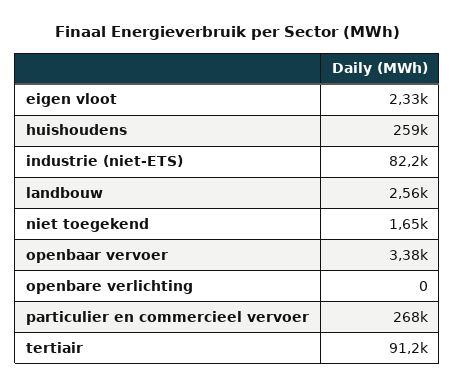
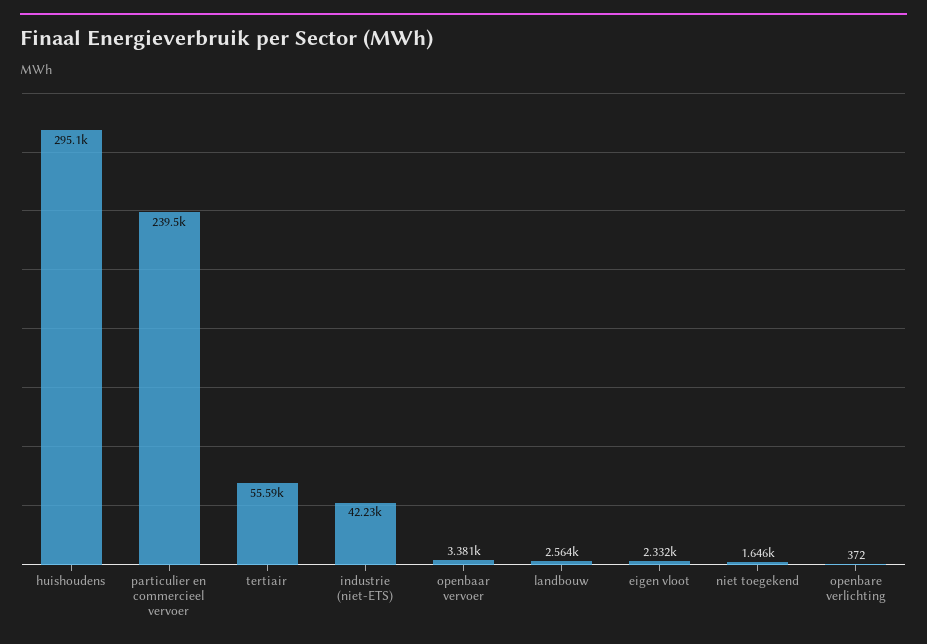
  {
    "eigen vloot": 2332,
-   "huishoudens": 259000,
+   "huishoudens": 295100,
-   "industrie (niet-ETS)": 82200,
+   "industrie (niet-ETS)": 42230,
    "landbouw": 2564,
    "niet toegekend": 1646,
    "openbaar vervoer": 3381,
-   "openbare verlichting": 0,
+   "openbare verlichting": 372,
-   "particulier en commercieel vervoer": 268000,
+   "particulier en commercieel vervoer": 239500,
-   "tertiair": 91200
+   "tertiair": 55590
  }

